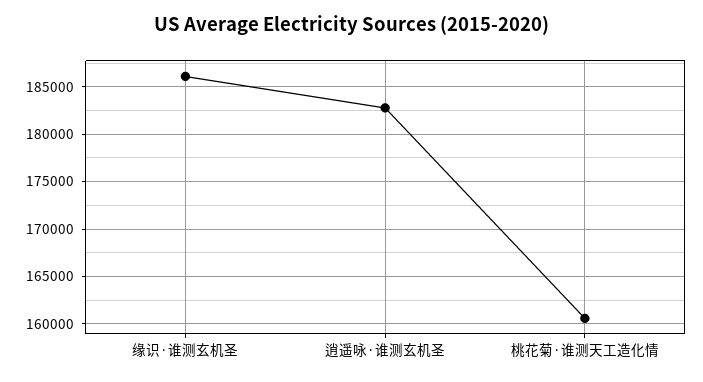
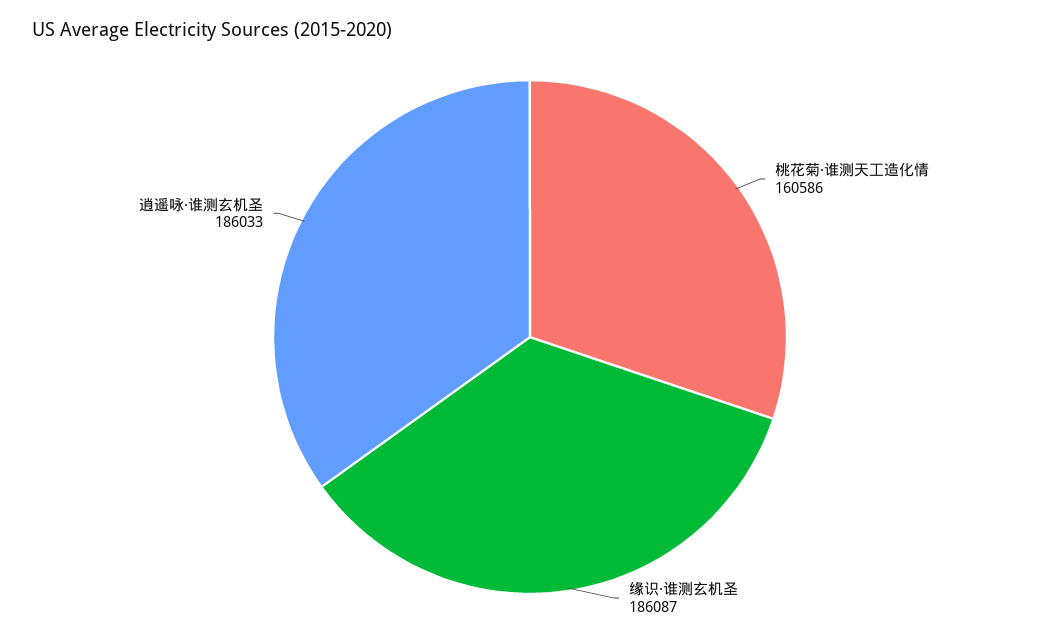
  {
    "缘识·谁测玄机圣": 186087,
-   "逍遥咏·谁测玄机圣": 183000,
+   "逍遥咏·谁测玄机圣": 186033,
    "桃花菊·谁测天工造化情": 160586
  }

